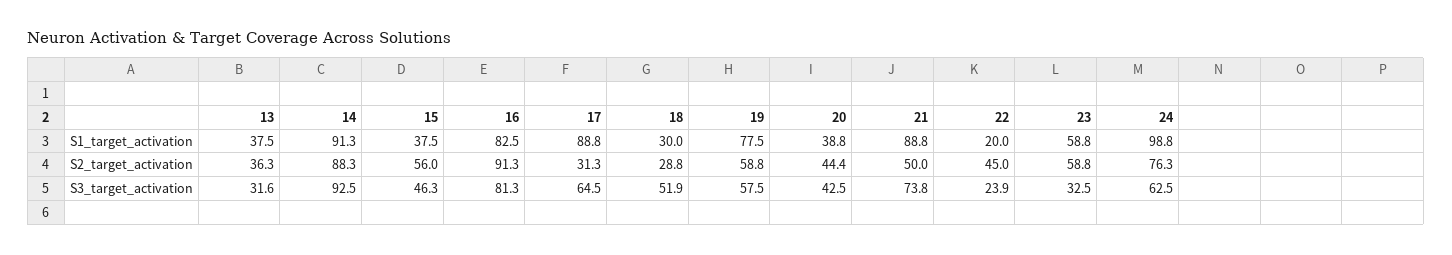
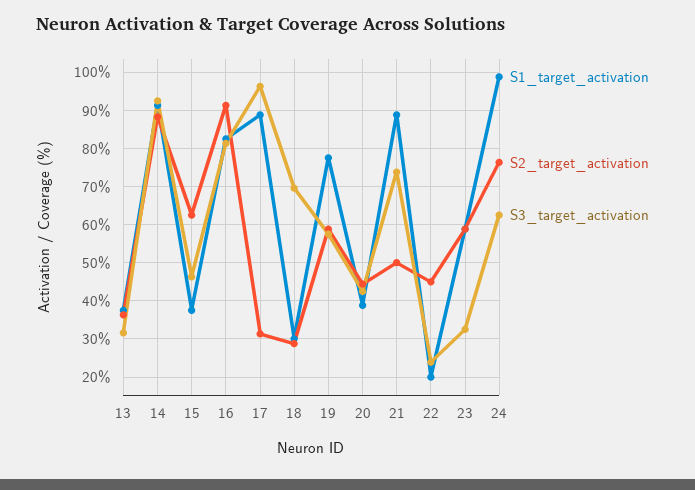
  {
    "S1_target_activation": {
      "13": 37.5,
      "14": 91.3,
      "15": 37.5,
      "16": 82.5,
      "17": 88.8,
      "18": 30,
      "19": 77.5,
      "20": 38.8,
      "21": 88.8,
      "22": 20,
      "23": 58.8,
      "24": 98.8
    },
    "S2_target_activation": {
      "13": 36.3,
      "14": 88.3,
-     "15": 56,
+     "15": 62,
      "16": 91.3,
      "17": 31.3,
      "18": 28.8,
      "19": 58.8,
      "20": 44.4,
      "21": 50,
      "22": 45,
      "23": 58.8,
      "24": 76.3
    },
    "S3_target_activation": {
      "13": 31.6,
      "14": 92.5,
      "15": 46.3,
      "16": 81.3,
-     "17": 64.5,
+     "17": 96,
-     "18": 51.9,
+     "18": 70,
      "19": 57.5,
      "20": 42.5,
      "21": 73.8,
      "22": 23.9,
      "23": 32.5,
      "24": 62.5
    }
  }

